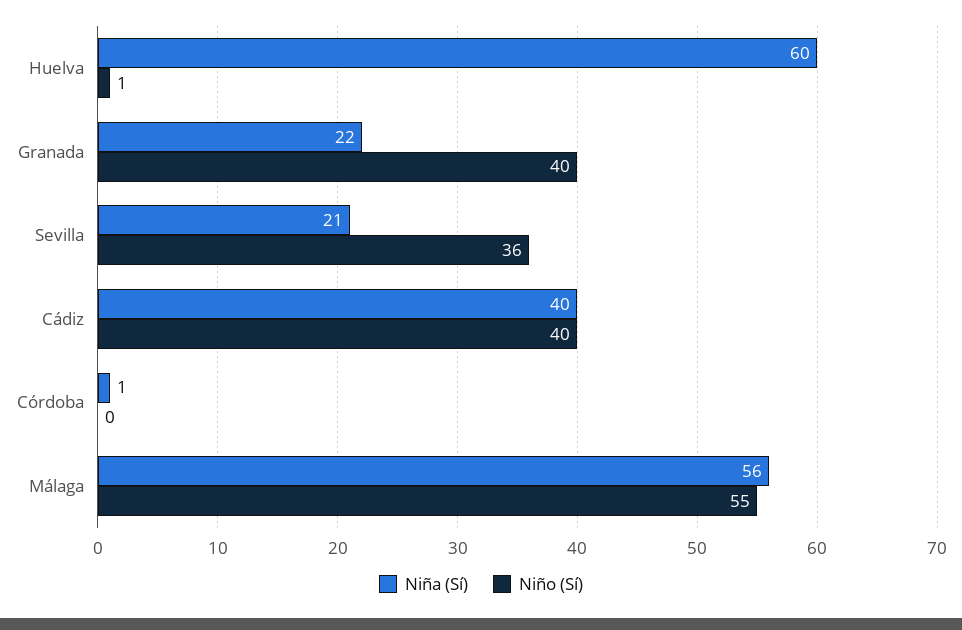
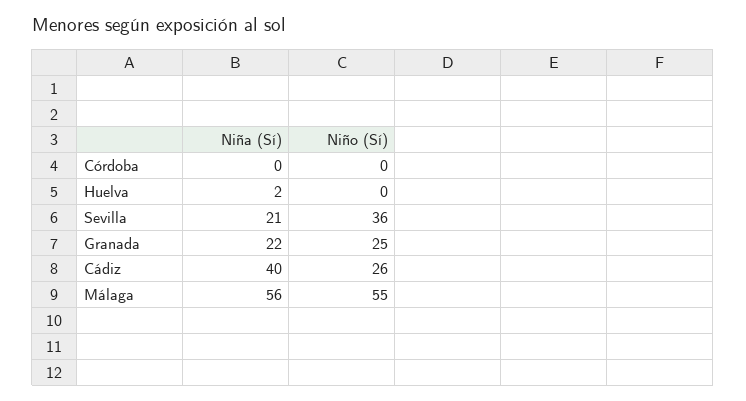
  {
    "Niña (Sí)": {
-     "Huelva": 60,
+     "Huelva": 2,
      "Granada": 22,
      "Sevilla": 21,
      "Cádiz": 40,
-     "Córdoba": 1,
+     "Córdoba": 0,
      "Málaga": 56
    },
    "Niño (Sí)": {
-     "Huelva": 1,
+     "Huelva": 0,
-     "Granada": 40,
+     "Granada": 25,
      "Sevilla": 36,
-     "Cádiz": 40,
+     "Cádiz": 26,
      "Córdoba": 0,
      "Málaga": 55
    }
  }

